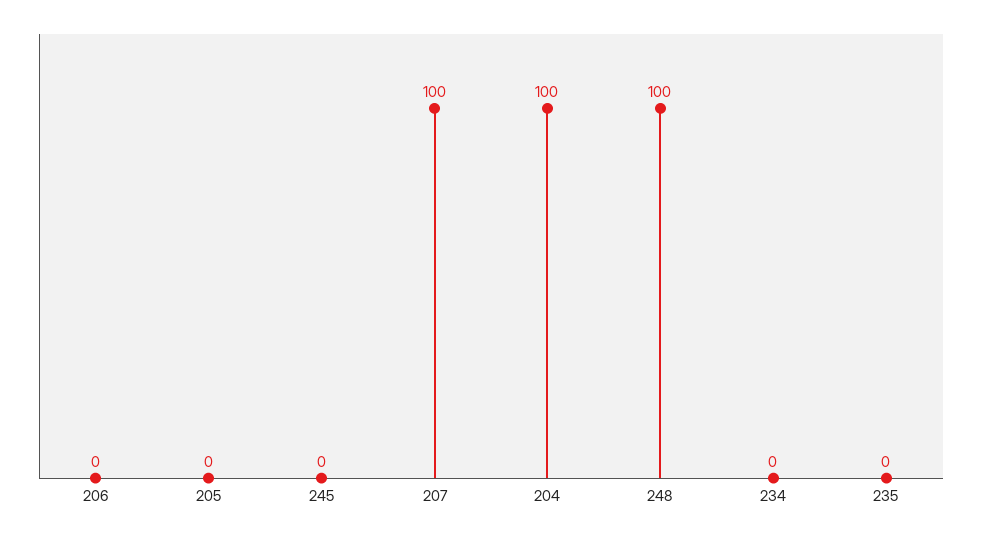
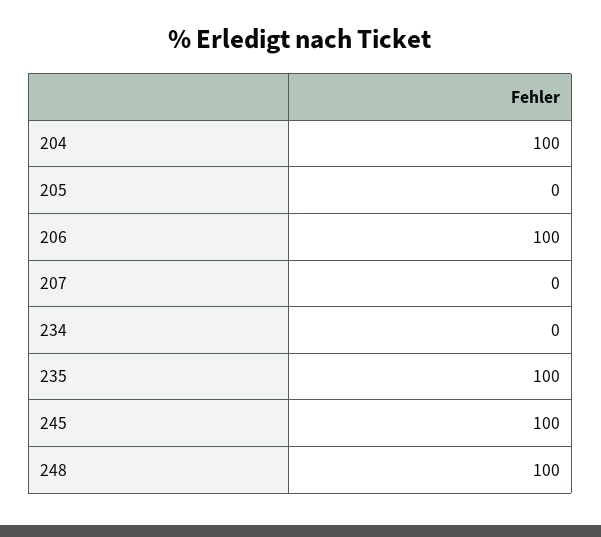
  {
-   "206": 0,
+   "206": 100,
    "205": 0,
-   "245": 0,
+   "245": 100,
-   "207": 100,
+   "207": 0,
    "204": 100,
    "248": 100,
    "234": 0,
-   "235": 0
+   "235": 100
  }

